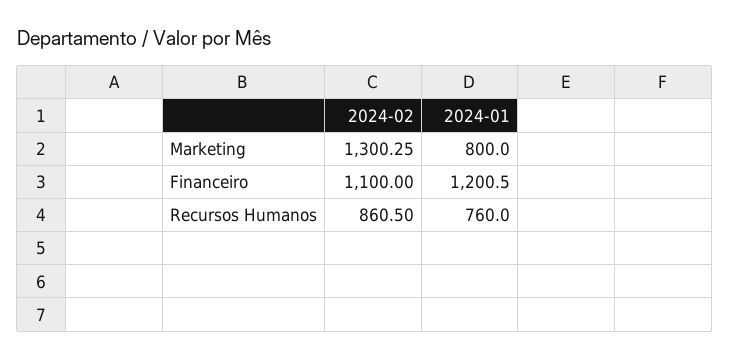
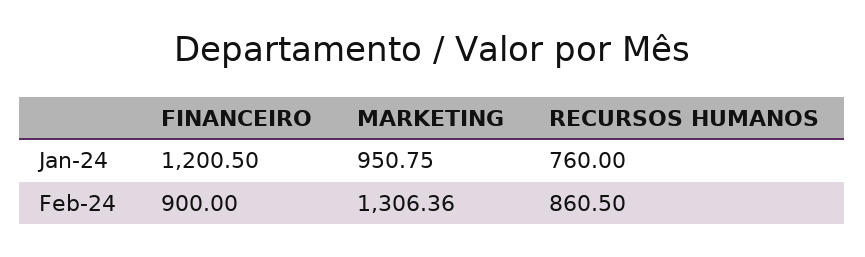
  {
    "2024-02": {
-     "Marketing": 1300.25,
+     "Marketing": 1306.36,
-     "Financeiro": 1100,
+     "Financeiro": 900,
      "Recursos Humanos": 860.5
    },
    "2024-01": {
-     "Marketing": 800,
+     "Marketing": 950.75,
      "Financeiro": 1200.5,
      "Recursos Humanos": 760
    }
  }

